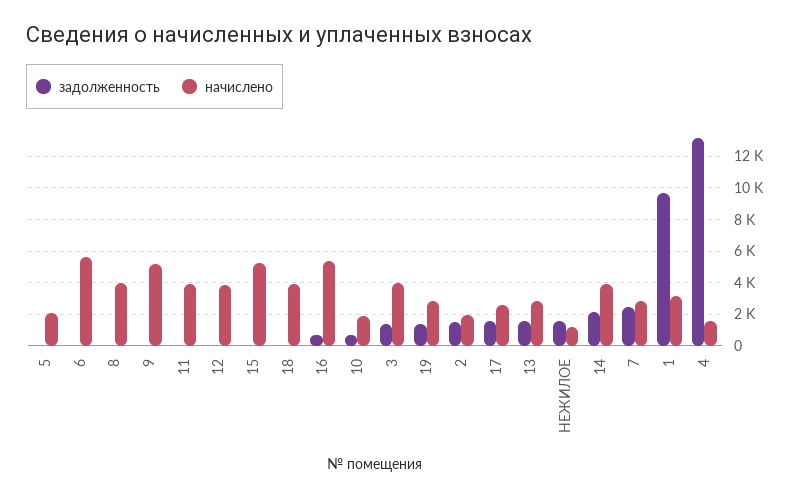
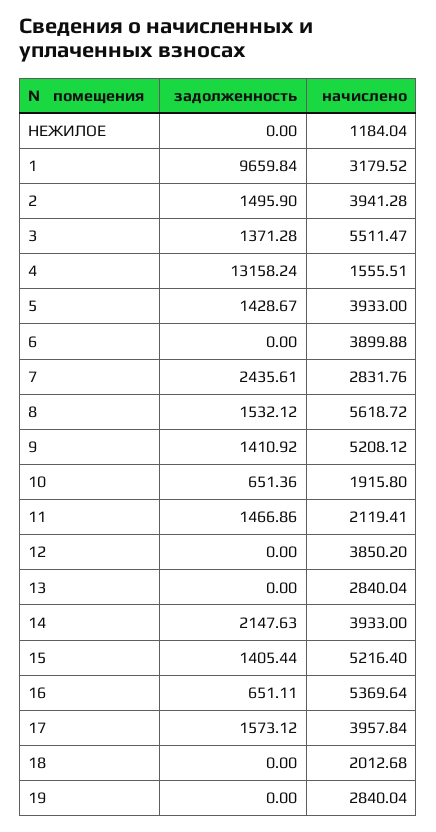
  {
    "задолженность": {
-     "5": 0,
+     "5": 1428.67,
      "6": 0,
-     "8": 0,
+     "8": 1532.12,
-     "9": 0,
+     "9": 1410.92,
-     "11": 0,
+     "11": 1466.86,
      "12": 0,
-     "15": 0,
+     "15": 1405.44,
      "18": 0,
      "16": 651.11,
      "10": 651.36,
      "3": 1371.28,
-     "19": 1500,
+     "19": 0,
      "2": 1495.9,
      "17": 1573.12,
-     "13": 1500,
+     "13": 0,
-     "НЕЖИЛОЕ": 1500,
+     "НЕЖИЛОЕ": 0,
      "14": 2147.63,
      "7": 2435.61,
      "1": 9659.84,
      "4": 13158.24
    },
    "начислено": {
-     "5": 2000,
+     "5": 3933,
-     "6": 5500,
+     "6": 3899.88,
-     "8": 4000,
+     "8": 5618.72,
      "9": 5208.12,
-     "11": 4000,
+     "11": 2119.41,
      "12": 3850.2,
      "15": 5216.4,
-     "18": 4000,
+     "18": 2012.68,
      "16": 5369.64,
      "10": 1915.8,
-     "3": 4000,
+     "3": 5511.47,
      "19": 2840.04,
-     "2": 2000,
+     "2": 3941.28,
-     "17": 2500,
+     "17": 3957.84,
      "13": 2840.04,
      "НЕЖИЛОЕ": 1184.04,
      "14": 3933,
      "7": 2831.76,
      "1": 3179.52,
      "4": 1555.51
    }
  }

